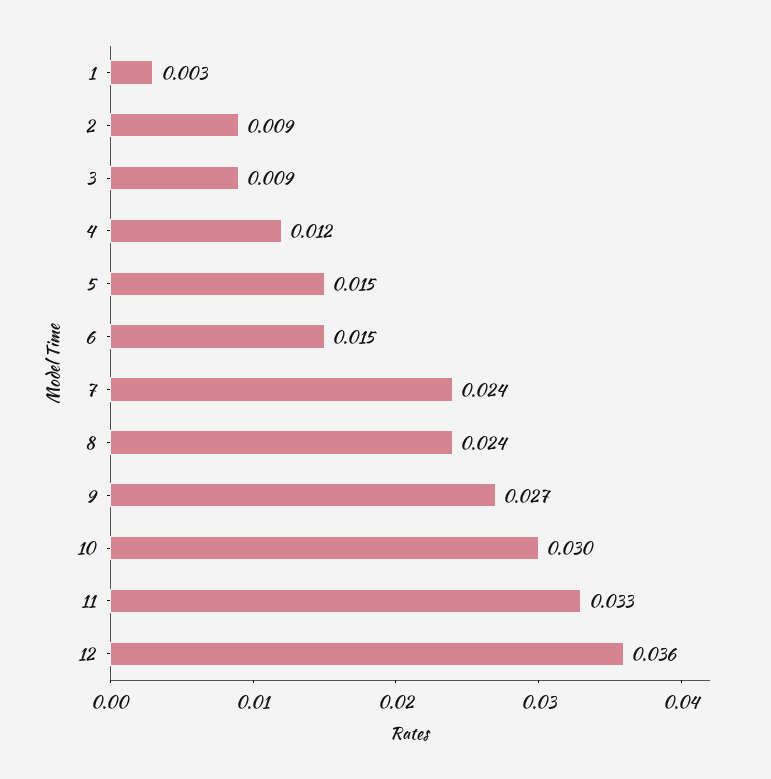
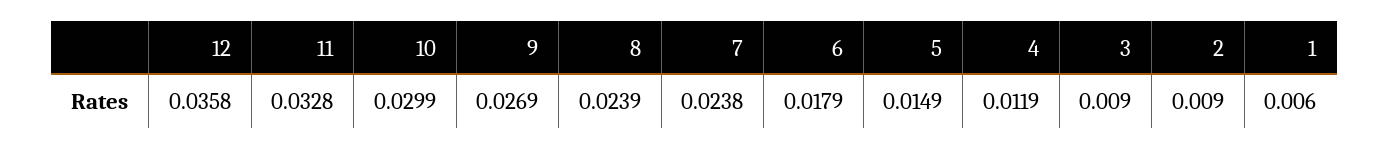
  {
-   "1": 0.003,
+   "1": 0.006,
    "2": 0.009,
    "3": 0.009,
    "4": 0.0119,
    "5": 0.0149,
-   "6": 0.015,
+   "6": 0.0179,
    "7": 0.0238,
    "8": 0.0239,
    "9": 0.0269,
    "10": 0.0299,
    "11": 0.0328,
    "12": 0.0358
  }

